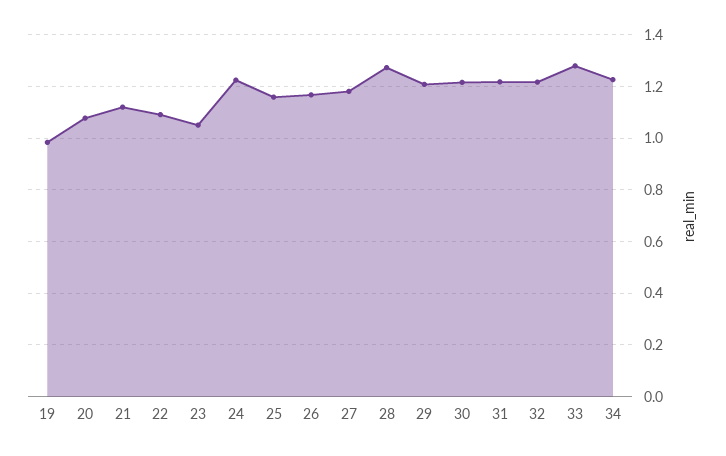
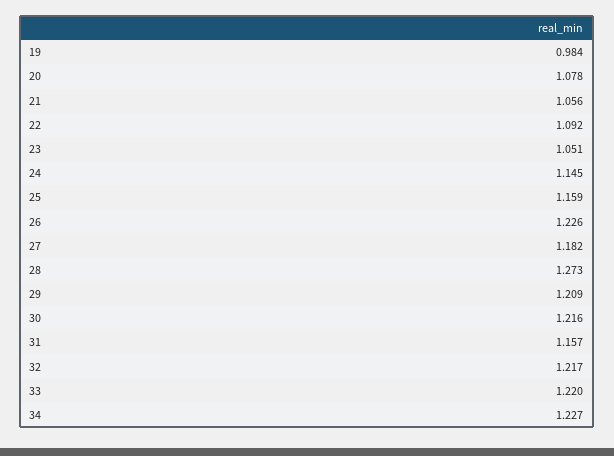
  {
    "19": 0.984,
    "20": 1.078,
-   "21": 1.125,
+   "21": 1.056,
    "22": 1.092,
    "23": 1.051,
-   "24": 1.225,
+   "24": 1.145,
    "25": 1.159,
-   "26": 1.175,
+   "26": 1.226,
    "27": 1.182,
    "28": 1.273,
    "29": 1.209,
    "30": 1.216,
-   "31": 1.225,
+   "31": 1.157,
    "32": 1.217,
-   "33": 1.275,
+   "33": 1.22,
    "34": 1.227
  }

